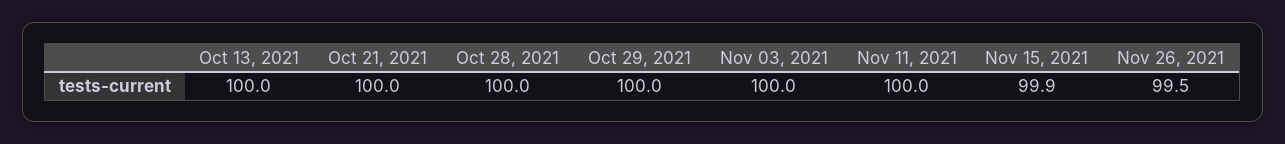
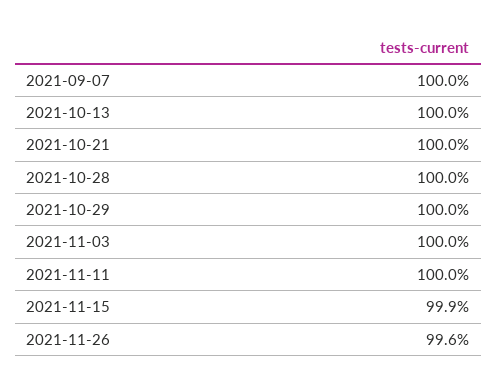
  {
    "Oct 13, 2021": 100,
    "Oct 21, 2021": 100,
    "Oct 28, 2021": 100,
    "Oct 29, 2021": 100,
    "Nov 03, 2021": 100,
    "Nov 11, 2021": 100,
    "Nov 15, 2021": 99.9,
-   "Nov 26, 2021": 99.5
+   "Nov 26, 2021": 99.6,
+   "2021-09-07": 100
  }

